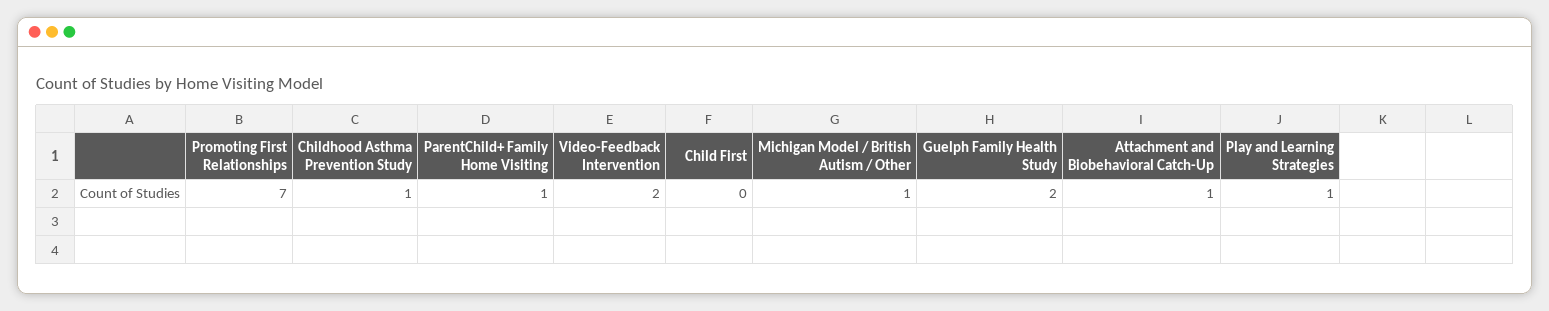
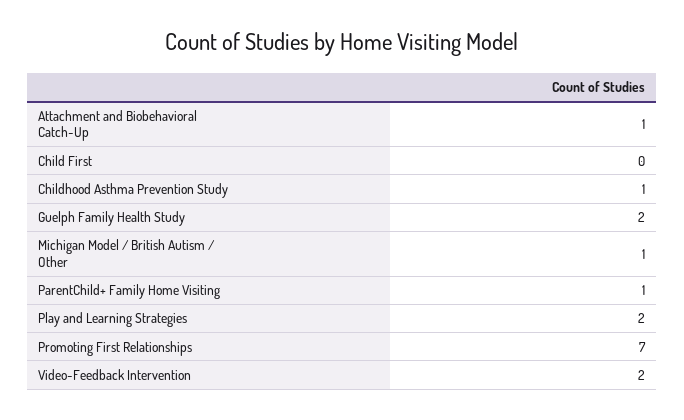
  {
    "Promoting First Relationships": 7,
    "Childhood Asthma Prevention Study": 1,
    "ParentChild+ Family Home Visiting": 1,
    "Video-Feedback Intervention": 2,
    "Child First": 0,
    "Michigan Model / British Autism / Other": 1,
    "Guelph Family Health Study": 2,
    "Attachment and Biobehavioral Catch-Up": 1,
-   "Play and Learning Strategies": 1
+   "Play and Learning Strategies": 2
  }

